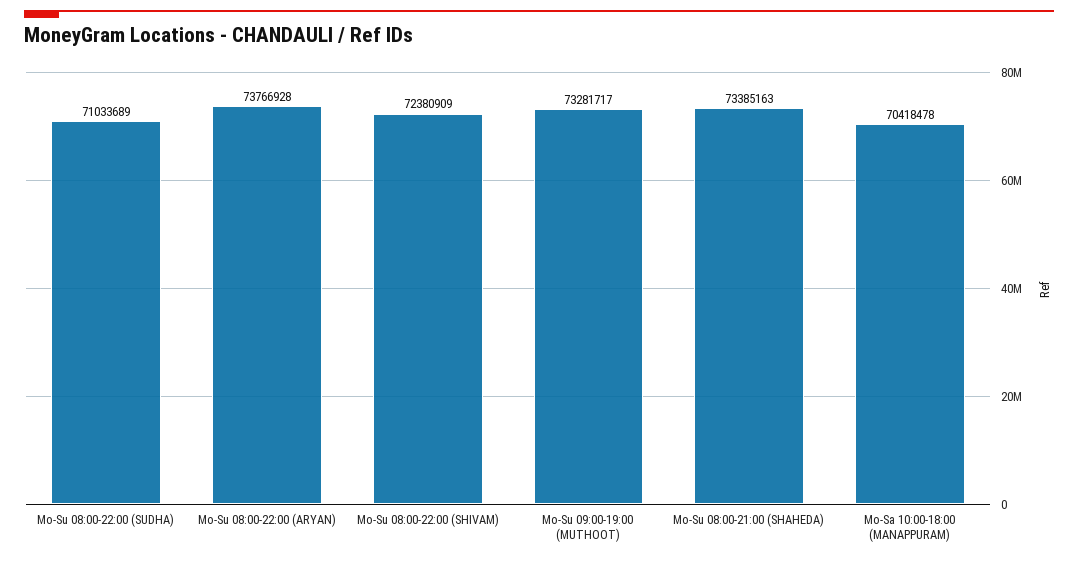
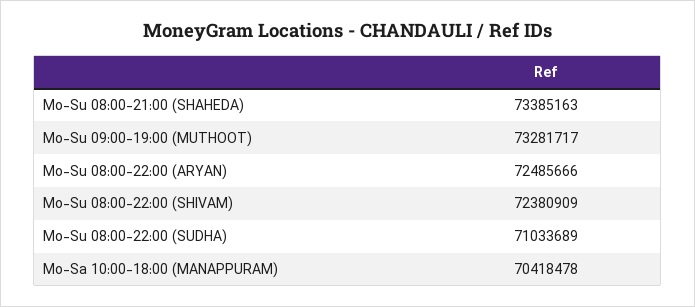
  {
    "Mo-Su 08:00-22:00 (SUDHA)": 71033689,
-   "Mo-Su 08:00-22:00 (ARYAN)": 73766928,
+   "Mo-Su 08:00-22:00 (ARYAN)": 72485666,
    "Mo-Su 08:00-22:00 (SHIVAM)": 72380909,
    "Mo-Su 09:00-19:00 (MUTHOOT)": 73281717,
    "Mo-Su 08:00-21:00 (SHAHEDA)": 73385163,
    "Mo-Sa 10:00-18:00 (MANAPPURAM)": 70418478
  }

